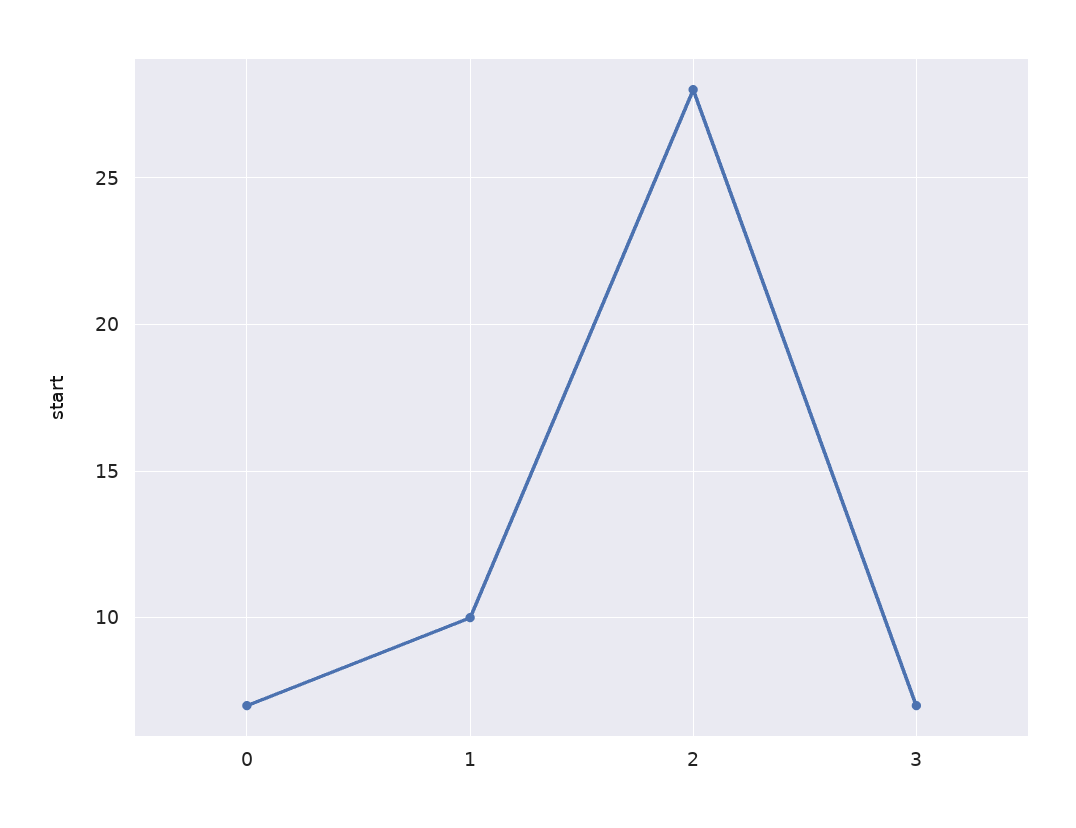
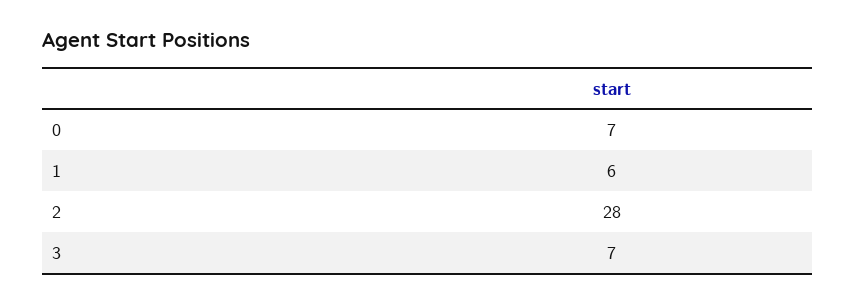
  {
    "0": 7,
-   "1": 10,
+   "1": 6,
    "2": 28,
    "3": 7
  }

